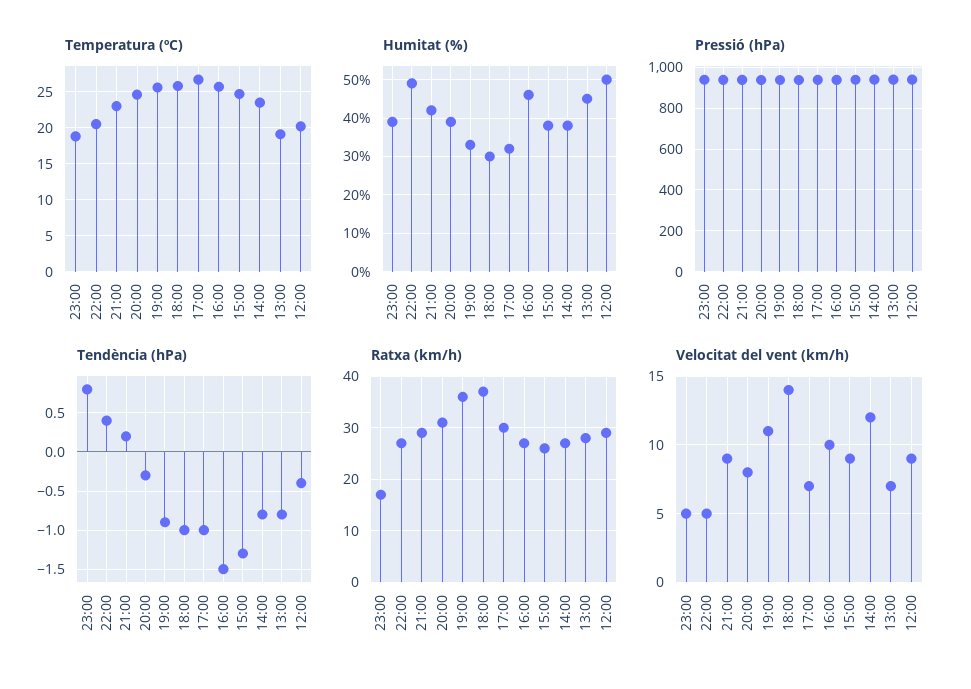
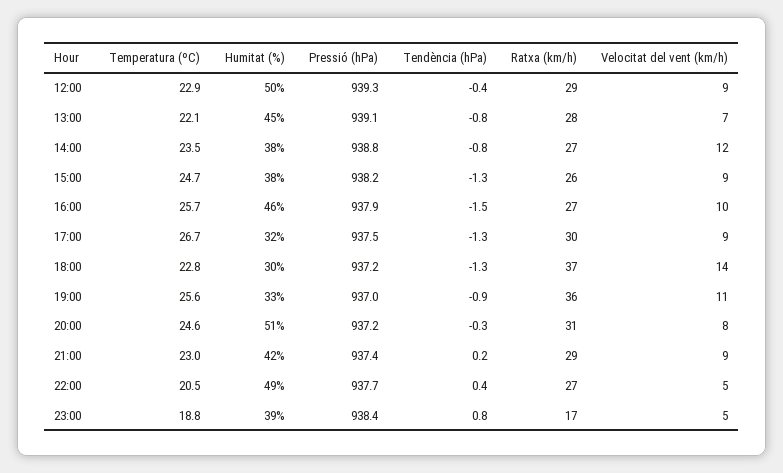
  {
    "Temperatura (ºC)": {
      "23:00": 18.8,
      "22:00": 20.5,
      "21:00": 23,
      "20:00": 24.6,
      "19:00": 25.6,
-     "18:00": 26,
+     "18:00": 22.8,
      "17:00": 26.7,
      "16:00": 25.7,
      "15:00": 24.7,
      "14:00": 23.5,
-     "13:00": 19,
+     "13:00": 22.1,
-     "12:00": 20
+     "12:00": 22.9
    },
    "Humitat (%)": {
      "23:00": 39,
      "22:00": 49,
      "21:00": 42,
-     "20:00": 40,
+     "20:00": 51,
      "19:00": 33,
      "18:00": 30,
      "17:00": 32,
      "16:00": 46,
      "15:00": 38,
      "14:00": 38,
      "13:00": 45,
      "12:00": 50
    },
    "Pressió (hPa)": {
      "23:00": 938.4,
      "22:00": 937.7,
      "21:00": 937.4,
      "20:00": 937.2,
      "19:00": 937,
      "18:00": 937.2,
      "17:00": 937.5,
      "16:00": 937.9,
      "15:00": 938.2,
      "14:00": 938.8,
      "13:00": 939.1,
      "12:00": 939.3
    },
    "Tendència (hPa)": {
      "23:00": 0.8,
      "22:00": 0.4,
      "21:00": 0.2,
      "20:00": -0.3,
      "19:00": -0.9,
-     "18:00": -1,
+     "18:00": -1.3,
-     "17:00": -1,
+     "17:00": -1.3,
      "16:00": -1.5,
      "15:00": -1.3,
      "14:00": -0.8,
      "13:00": -0.8,
      "12:00": -0.4
    },
    "Ratxa (km/h)": {
      "23:00": 17,
      "22:00": 27,
      "21:00": 29,
      "20:00": 31,
      "19:00": 36,
      "18:00": 37,
      "17:00": 30,
      "16:00": 27,
      "15:00": 26,
      "14:00": 27,
      "13:00": 28,
      "12:00": 29
    },
    "Velocitat del vent (km/h)": {
      "23:00": 5,
      "22:00": 5,
      "21:00": 9,
      "20:00": 8,
      "19:00": 11,
      "18:00": 14,
-     "17:00": 7,
+     "17:00": 9,
      "16:00": 10,
      "15:00": 9,
      "14:00": 12,
      "13:00": 7,
      "12:00": 9
    }
  }

